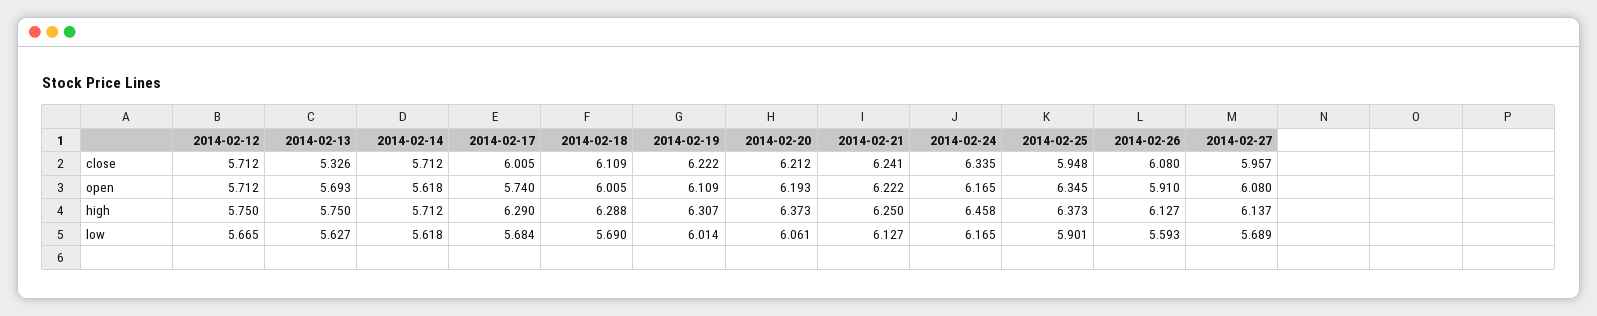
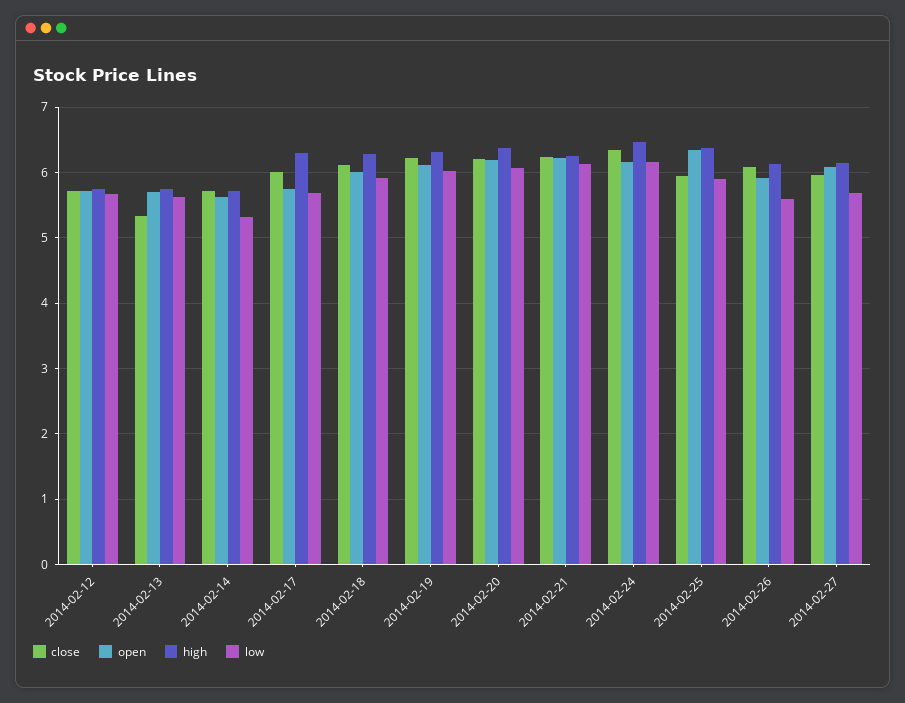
  {
    "close": {
      "2014-02-12": 5.712,
      "2014-02-13": 5.326,
      "2014-02-14": 5.712,
      "2014-02-17": 6.005,
      "2014-02-18": 6.109,
      "2014-02-19": 6.222,
      "2014-02-20": 6.212,
      "2014-02-21": 6.241,
      "2014-02-24": 6.335,
      "2014-02-25": 5.948,
      "2014-02-26": 6.08,
      "2014-02-27": 5.957
    },
    "open": {
      "2014-02-12": 5.712,
      "2014-02-13": 5.693,
      "2014-02-14": 5.618,
      "2014-02-17": 5.74,
      "2014-02-18": 6.005,
      "2014-02-19": 6.109,
      "2014-02-20": 6.193,
      "2014-02-21": 6.222,
      "2014-02-24": 6.165,
      "2014-02-25": 6.345,
      "2014-02-26": 5.91,
      "2014-02-27": 6.08
    },
    "high": {
      "2014-02-12": 5.75,
      "2014-02-13": 5.75,
      "2014-02-14": 5.712,
      "2014-02-17": 6.29,
      "2014-02-18": 6.288,
      "2014-02-19": 6.307,
      "2014-02-20": 6.373,
      "2014-02-21": 6.25,
      "2014-02-24": 6.458,
      "2014-02-25": 6.373,
      "2014-02-26": 6.127,
      "2014-02-27": 6.137
    },
    "low": {
      "2014-02-12": 5.665,
      "2014-02-13": 5.627,
-     "2014-02-14": 5.618,
+     "2014-02-14": 5.3,
      "2014-02-17": 5.684,
-     "2014-02-18": 5.69,
+     "2014-02-18": 5.9,
      "2014-02-19": 6.014,
      "2014-02-20": 6.061,
      "2014-02-21": 6.127,
      "2014-02-24": 6.165,
      "2014-02-25": 5.901,
      "2014-02-26": 5.593,
      "2014-02-27": 5.689
    }
  }

